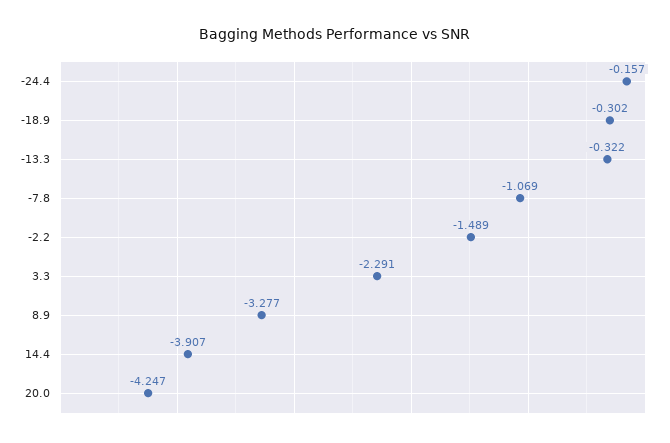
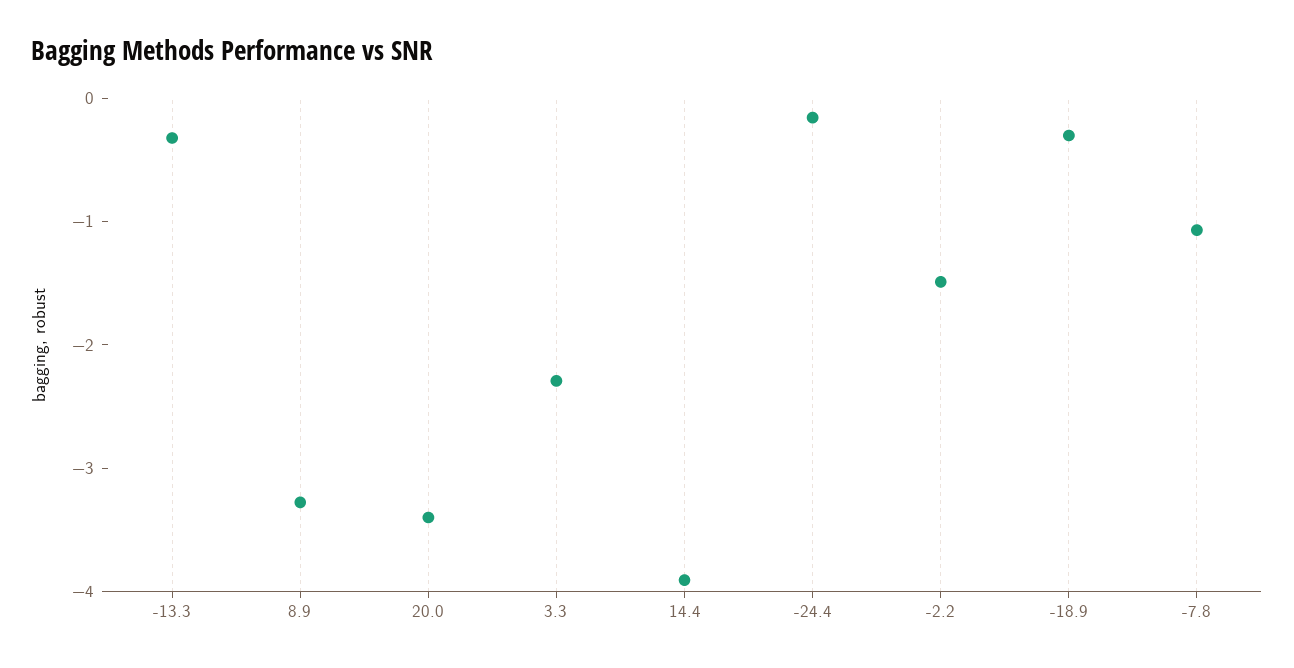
  {
    "-24.4": -0.157,
    "-18.9": -0.302,
    "-13.3": -0.322,
    "-7.8": -1.069,
    "-2.2": -1.489,
    "3.3": -2.291,
    "8.9": -3.277,
    "14.4": -3.907,
-   "20.0": -4.247
+   "20.0": -3.4
  }

